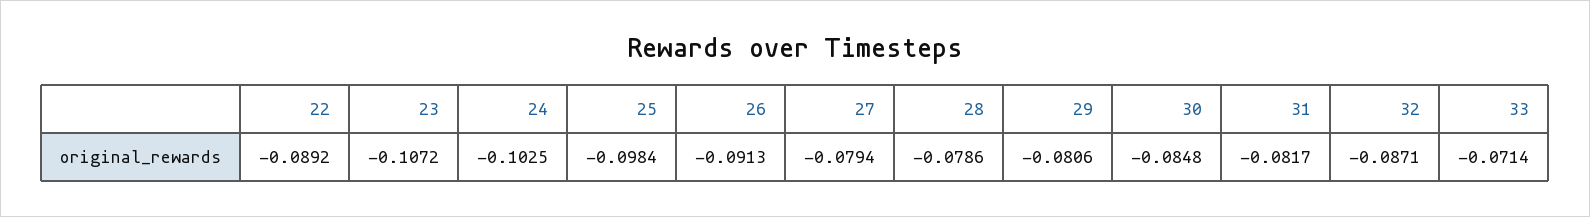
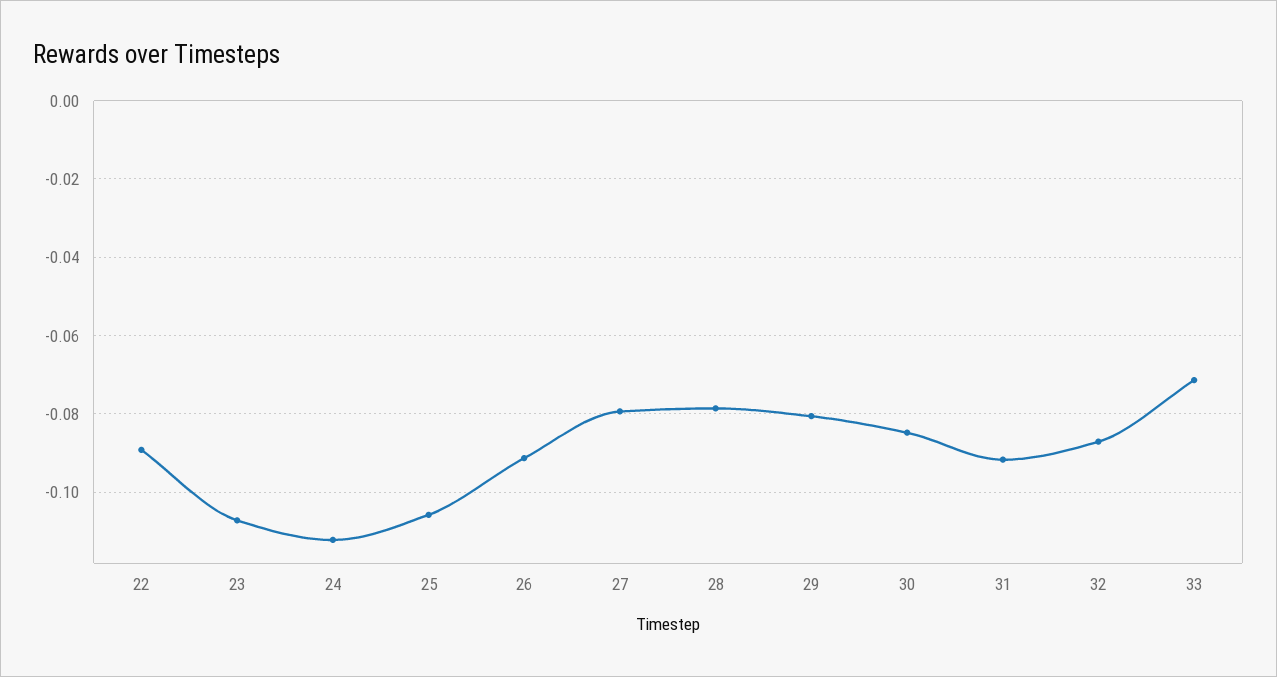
  {
    "22": -0.0892,
    "23": -0.1072,
-   "24": -0.1025,
+   "24": -0.112,
-   "25": -0.0984,
+   "25": -0.106,
    "26": -0.0913,
    "27": -0.0794,
    "28": -0.0786,
    "29": -0.0806,
    "30": -0.0848,
-   "31": -0.0817,
+   "31": -0.092,
    "32": -0.0871,
    "33": -0.0714
  }

